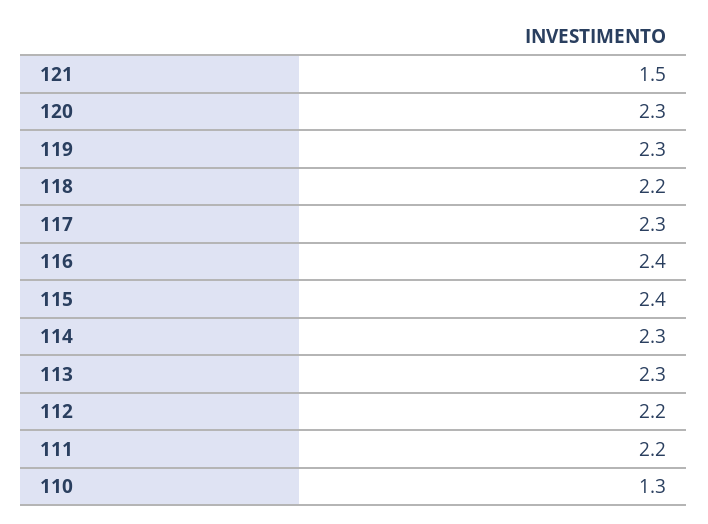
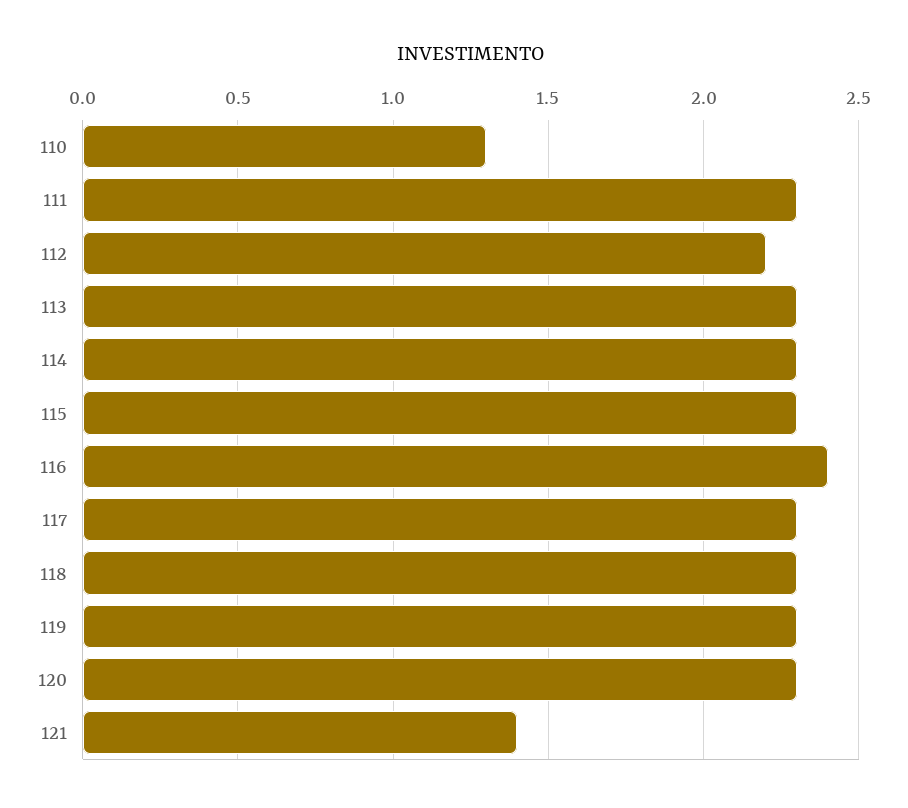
  {
-   "121": 1.5,
+   "121": 1.4,
    "120": 2.3,
    "119": 2.3,
-   "118": 2.2,
+   "118": 2.3,
    "117": 2.3,
    "116": 2.4,
-   "115": 2.4,
+   "115": 2.3,
    "114": 2.3,
    "113": 2.3,
    "112": 2.2,
-   "111": 2.2,
+   "111": 2.3,
    "110": 1.3
  }

